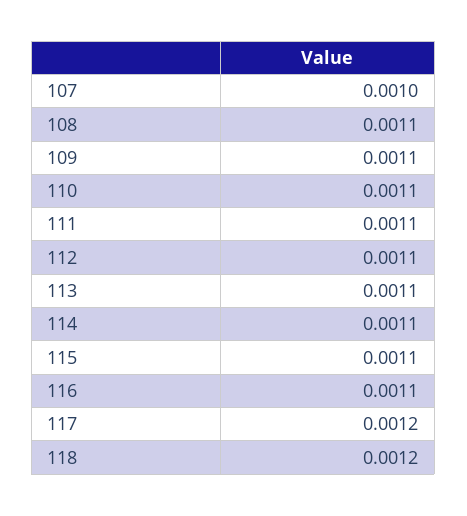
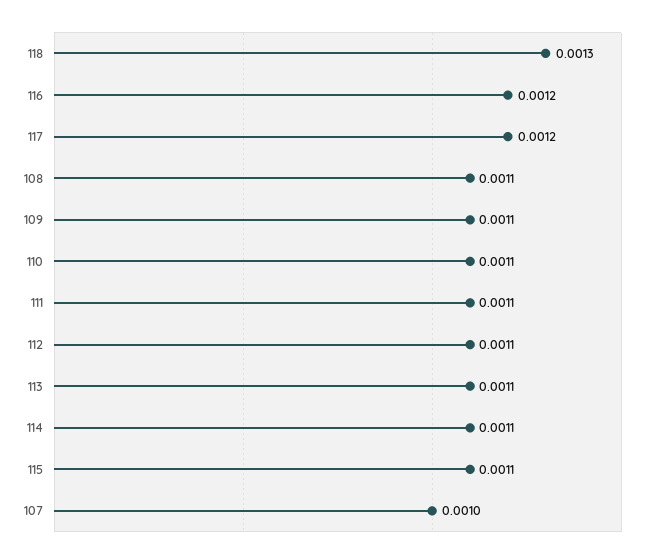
  {
    "107": 0.001,
    "108": 0.0011,
    "109": 0.0011,
    "110": 0.0011,
    "111": 0.0011,
    "112": 0.0011,
    "113": 0.0011,
    "114": 0.0011,
    "115": 0.0011,
-   "116": 0.0011,
+   "116": 0.0012,
    "117": 0.0012,
-   "118": 0.0012
+   "118": 0.0013
  }

